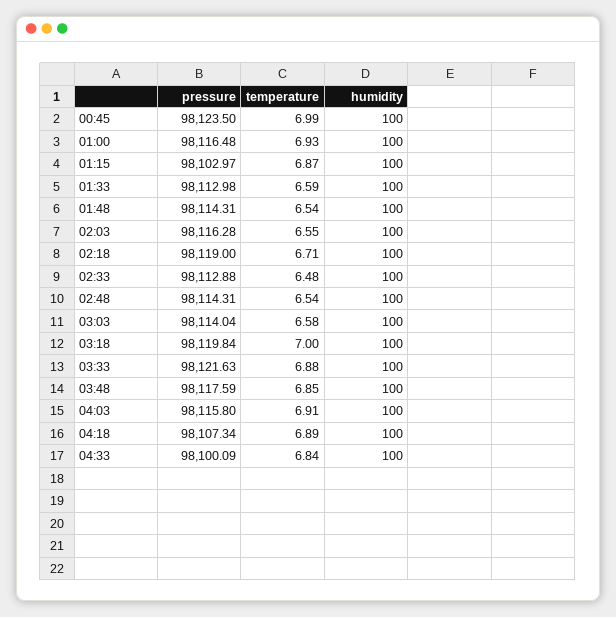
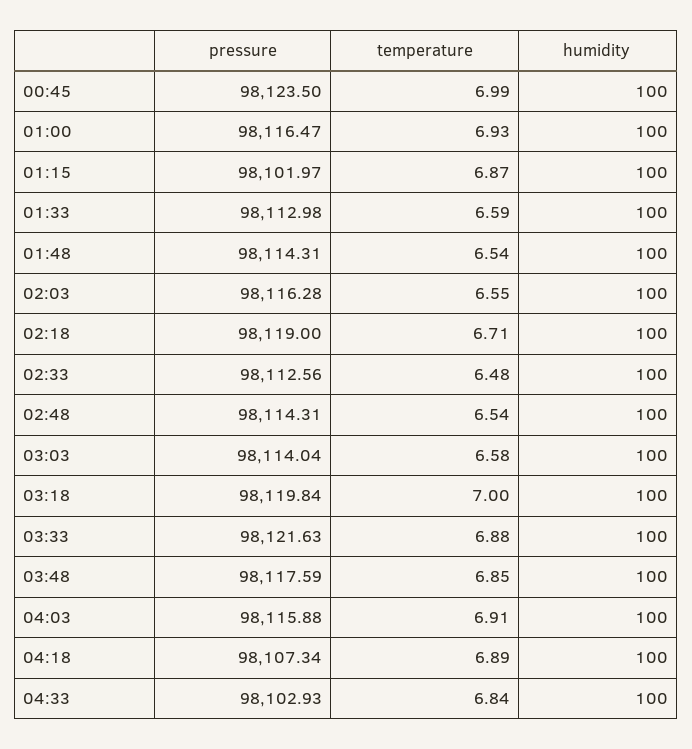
  {
    "pressure": {
      "00:45": 98123.5,
-     "01:00": 98116.48,
+     "01:00": 98116.47,
-     "01:15": 98102.97,
+     "01:15": 98101.97,
      "01:33": 98112.98,
      "01:48": 98114.31,
      "02:03": 98116.28,
      "02:18": 98119,
-     "02:33": 98112.88,
+     "02:33": 98112.56,
      "02:48": 98114.31,
      "03:03": 98114.04,
      "03:18": 98119.84,
      "03:33": 98121.63,
      "03:48": 98117.59,
-     "04:03": 98115.8,
+     "04:03": 98115.88,
      "04:18": 98107.34,
-     "04:33": 98100.09
+     "04:33": 98102.93
    },
    "temperature": {
      "00:45": 6.99,
      "01:00": 6.93,
      "01:15": 6.87,
      "01:33": 6.59,
      "01:48": 6.54,
      "02:03": 6.55,
      "02:18": 6.71,
      "02:33": 6.48,
      "02:48": 6.54,
      "03:03": 6.58,
      "03:18": 7,
      "03:33": 6.88,
      "03:48": 6.85,
      "04:03": 6.91,
      "04:18": 6.89,
      "04:33": 6.84
    },
    "humidity": {
      "00:45": 100,
      "01:00": 100,
      "01:15": 100,
      "01:33": 100,
      "01:48": 100,
      "02:03": 100,
      "02:18": 100,
      "02:33": 100,
      "02:48": 100,
      "03:03": 100,
      "03:18": 100,
      "03:33": 100,
      "03:48": 100,
      "04:03": 100,
      "04:18": 100,
      "04:33": 100
    }
  }

